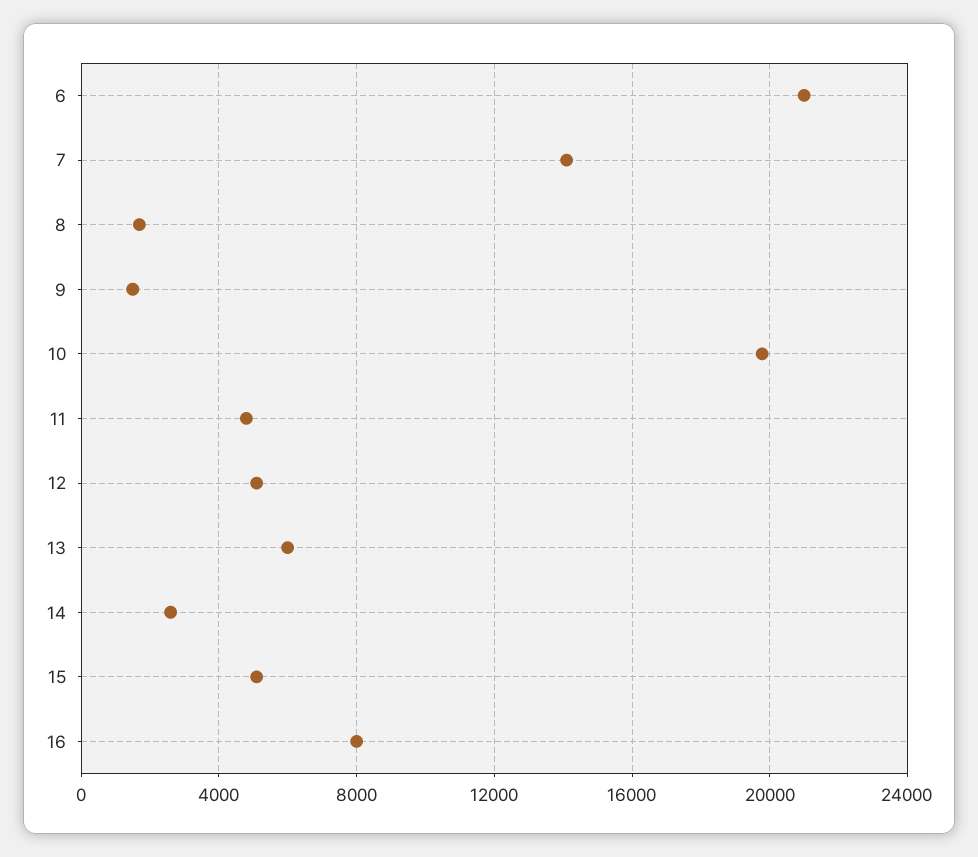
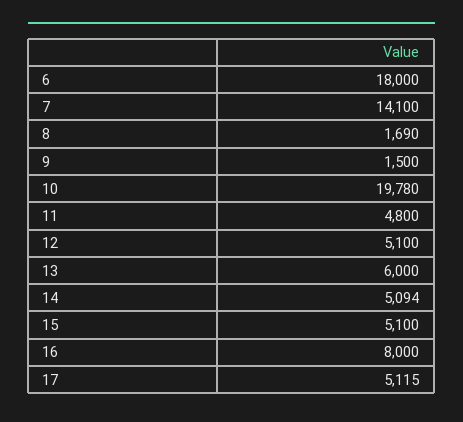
  {
-   "6": 21000,
+   "6": 18000,
    "7": 14100,
    "8": 1690,
    "9": 1500,
    "10": 19780,
    "11": 4800,
    "12": 5100,
    "13": 6000,
-   "14": 2500,
+   "14": 5094,
    "15": 5100,
-   "16": 8000
+   "16": 8000,
+   "17": 5115
  }

